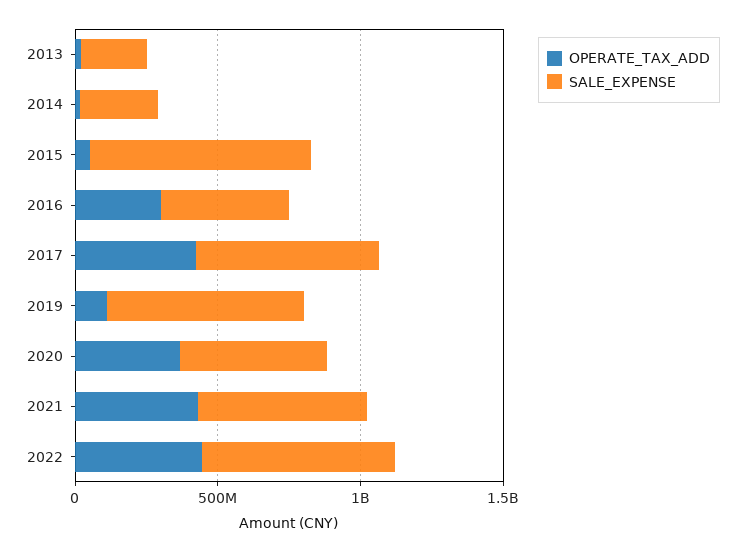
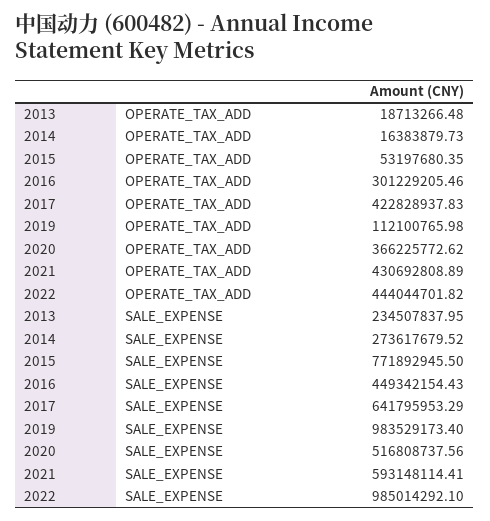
  {
    "OPERATE_TAX_ADD": {
      "2013": 18713266.48,
      "2014": 16383879.73,
      "2015": 53197680.35,
      "2016": 301229205.46,
      "2017": 422828937.83,
      "2019": 112100765.98,
      "2020": 366225772.62,
      "2021": 430692808.89,
      "2022": 444044701.82
    },
    "SALE_EXPENSE": {
      "2013": 234507837.95,
      "2014": 273617679.52,
      "2015": 771892945.5,
      "2016": 449342154.43,
      "2017": 641795953.29,
-     "2019": 700000000,
+     "2019": 983529173.4,
      "2020": 516808737.56,
      "2021": 593148114.41,
-     "2022": 700000000
+     "2022": 985014292.1
    }
  }

